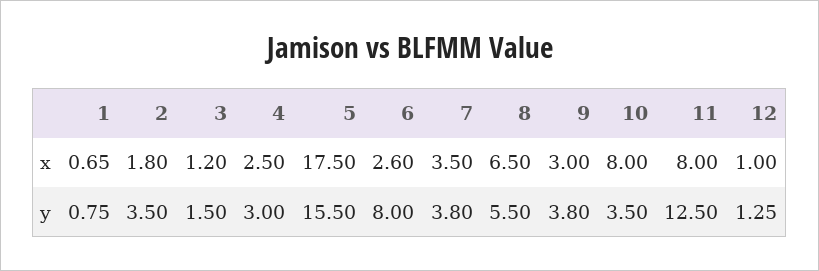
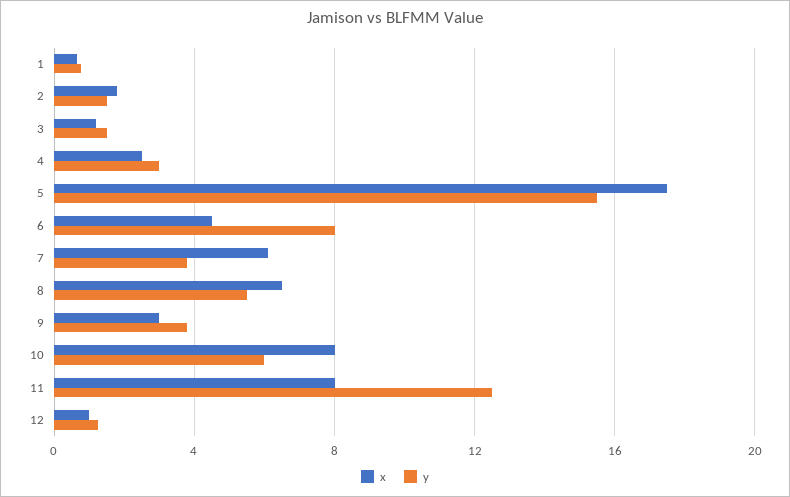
  {
    "x": {
      "1": 0.65,
      "2": 1.8,
      "3": 1.2,
      "4": 2.5,
      "5": 17.5,
-     "6": 2.6,
+     "6": 4.5,
-     "7": 3.5,
+     "7": 6,
      "8": 6.5,
      "9": 3,
      "10": 8,
      "11": 8,
      "12": 1
    },
    "y": {
      "1": 0.75,
-     "2": 3.5,
+     "2": 1.5,
      "3": 1.5,
      "4": 3,
      "5": 15.5,
      "6": 8,
      "7": 3.8,
      "8": 5.5,
      "9": 3.8,
-     "10": 3.5,
+     "10": 6,
      "11": 12.5,
      "12": 1.25
    }
  }

